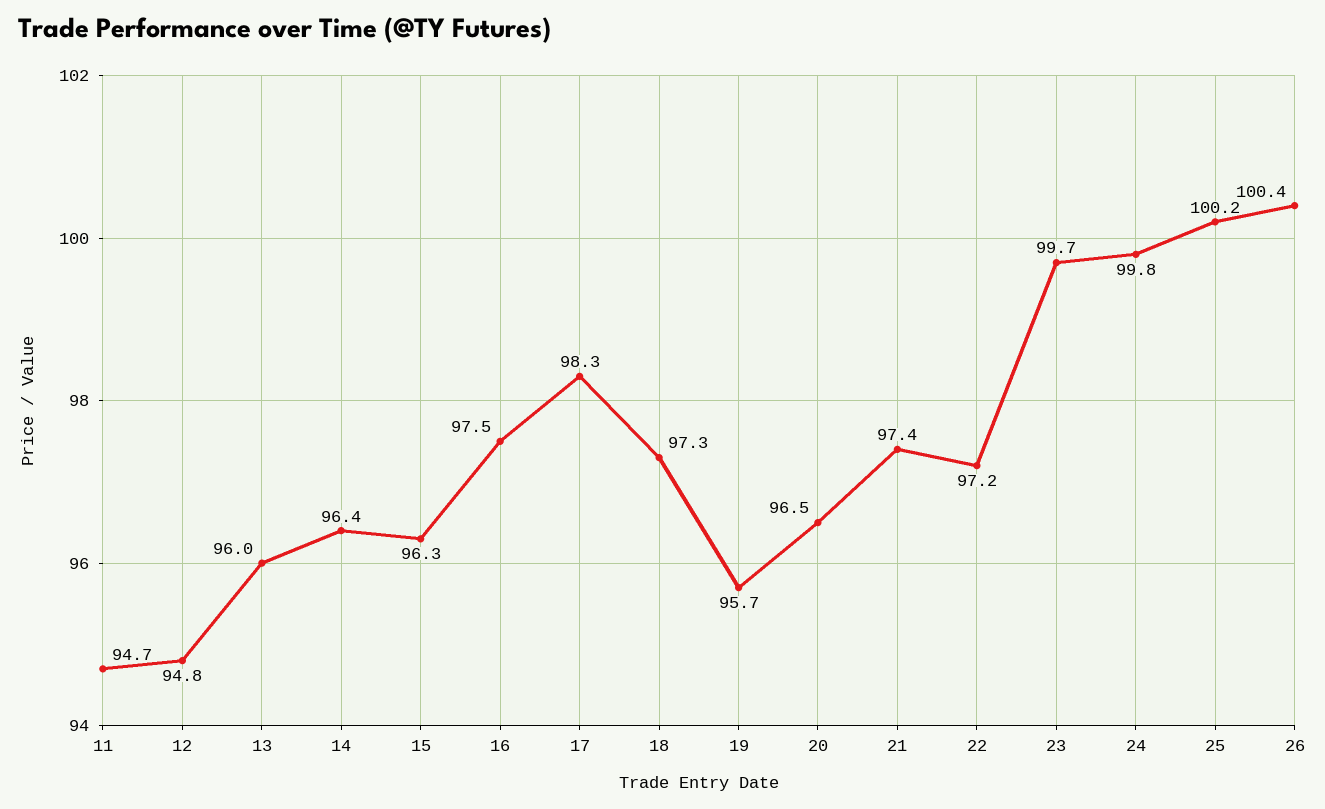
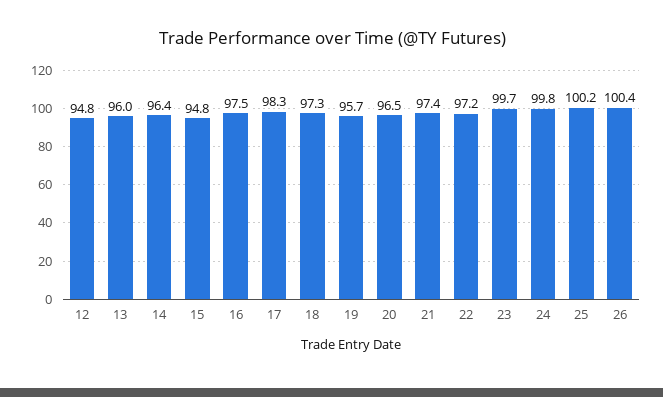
  {
-   "11": 94.7,
    "12": 94.8,
    "13": 96,
    "14": 96.4,
-   "15": 96.3,
+   "15": 94.8,
    "16": 97.5,
    "17": 98.3,
    "18": 97.3,
    "19": 95.7,
    "20": 96.5,
    "21": 97.4,
    "22": 97.2,
    "23": 99.7,
    "24": 99.8,
    "25": 100.2,
    "26": 100.4
  }

